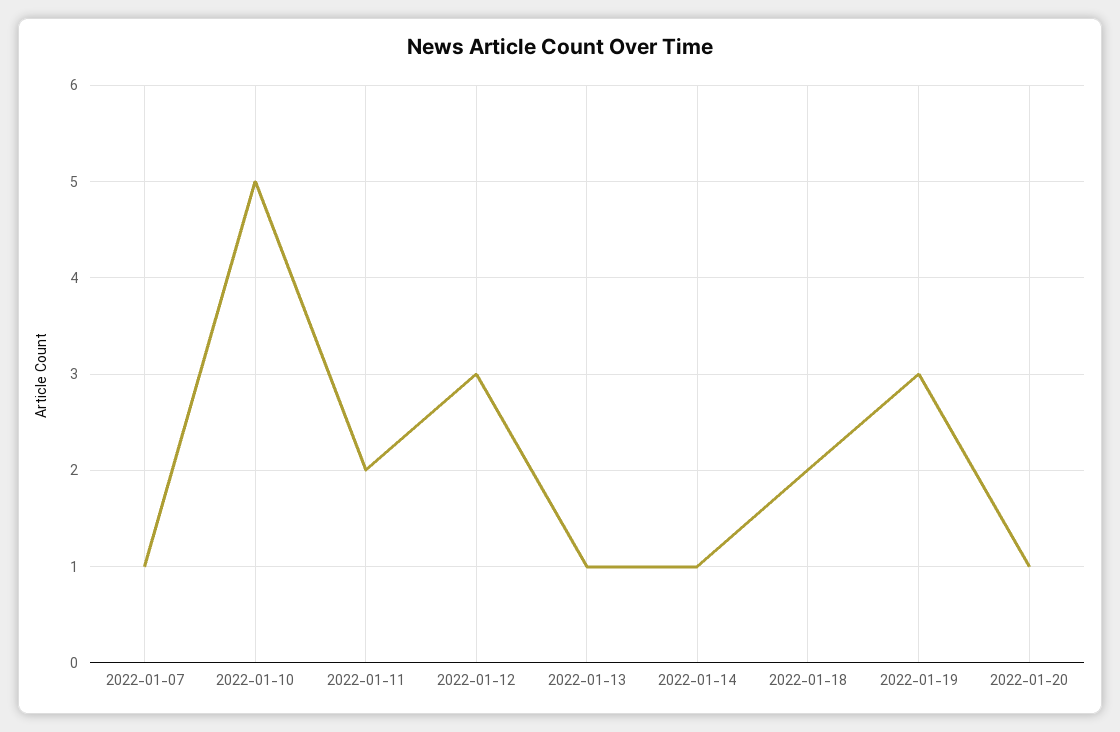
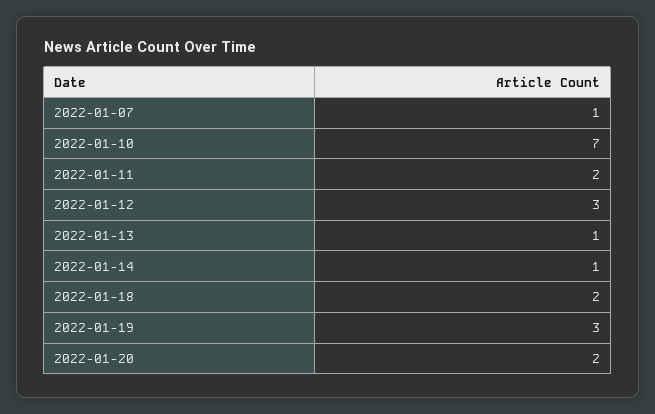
  {
    "2022-01-07": 1,
-   "2022-01-10": 5,
+   "2022-01-10": 7,
    "2022-01-11": 2,
    "2022-01-12": 3,
    "2022-01-13": 1,
    "2022-01-14": 1,
    "2022-01-18": 2,
    "2022-01-19": 3,
-   "2022-01-20": 1
+   "2022-01-20": 2
  }

